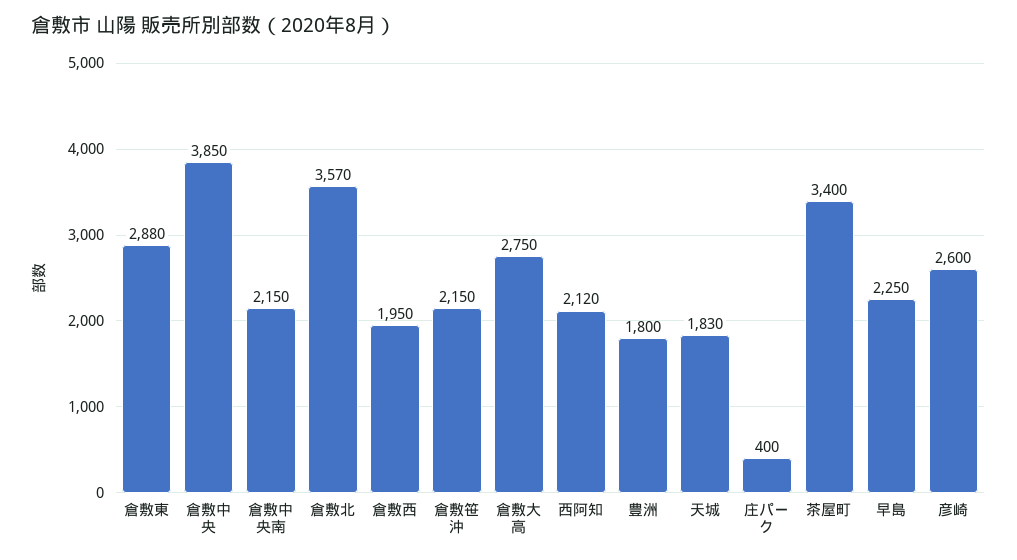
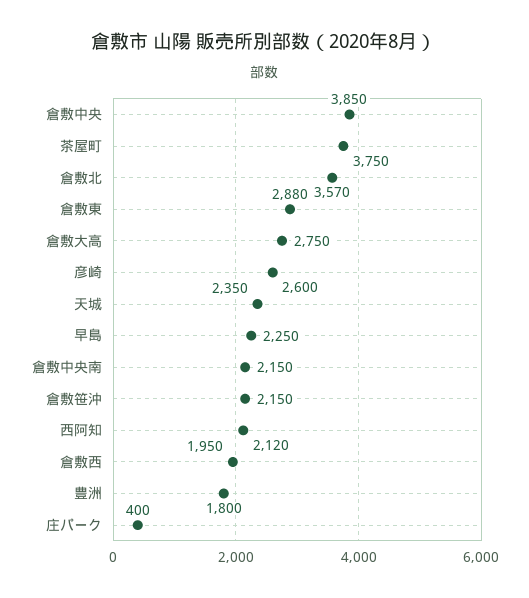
  {
    "倉敷東": 2880,
    "倉敷中央": 3850,
    "倉敷中央南": 2150,
    "倉敷北": 3570,
    "倉敷西": 1950,
    "倉敷笹沖": 2150,
    "倉敷大高": 2750,
    "西阿知": 2120,
    "豊洲": 1800,
-   "天城": 1830,
+   "天城": 2350,
    "庄パーク": 400,
-   "茶屋町": 3400,
+   "茶屋町": 3750,
    "早島": 2250,
    "彦崎": 2600
  }

